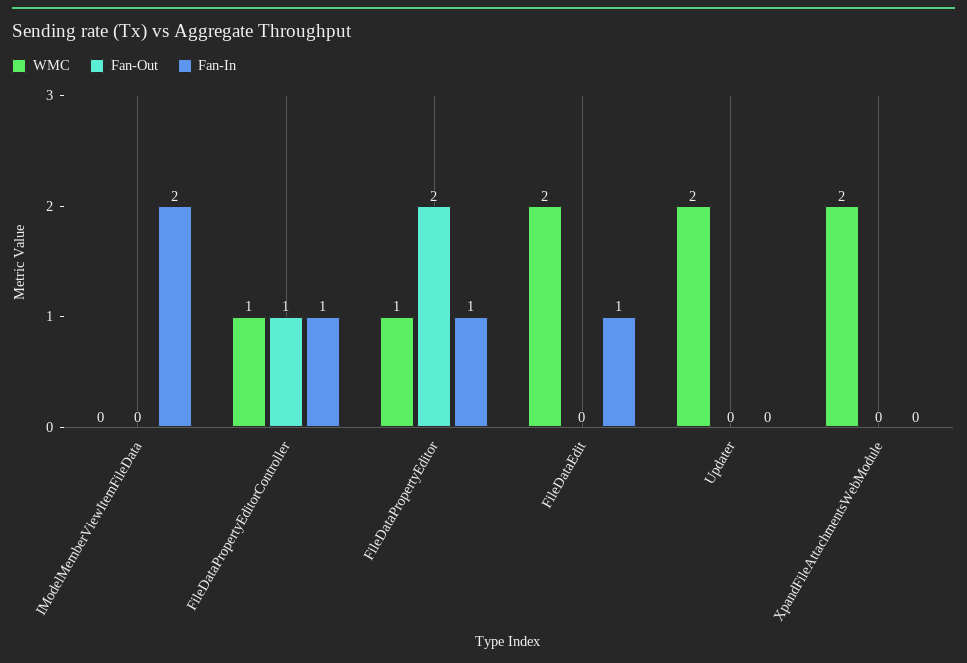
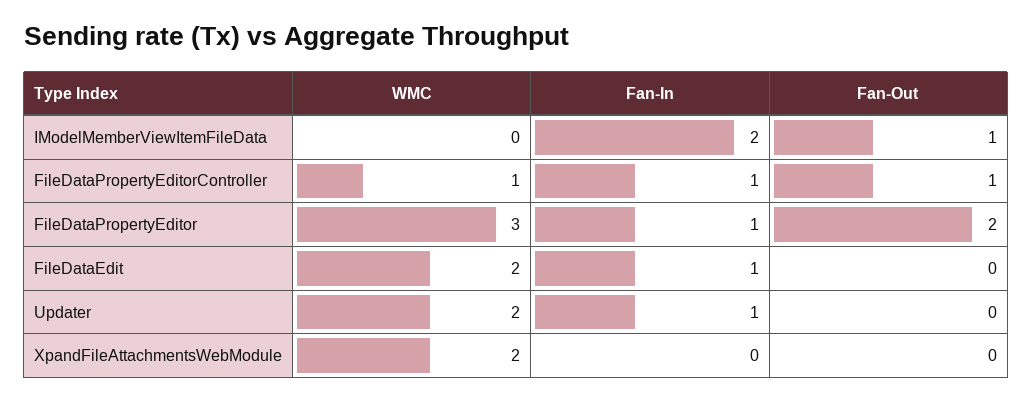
  {
    "WMC": {
      "IModelMemberViewItemFileData": 0,
      "FileDataPropertyEditorController": 1,
-     "FileDataPropertyEditor": 1,
+     "FileDataPropertyEditor": 3,
      "FileDataEdit": 2,
      "Updater": 2,
      "XpandFileAttachmentsWebModule": 2
    },
    "Fan-Out": {
-     "IModelMemberViewItemFileData": 0,
+     "IModelMemberViewItemFileData": 1,
      "FileDataPropertyEditorController": 1,
      "FileDataPropertyEditor": 2,
      "FileDataEdit": 0,
      "Updater": 0,
      "XpandFileAttachmentsWebModule": 0
    },
    "Fan-In": {
      "IModelMemberViewItemFileData": 2,
      "FileDataPropertyEditorController": 1,
      "FileDataPropertyEditor": 1,
      "FileDataEdit": 1,
-     "Updater": 0,
+     "Updater": 1,
      "XpandFileAttachmentsWebModule": 0
    }
  }

